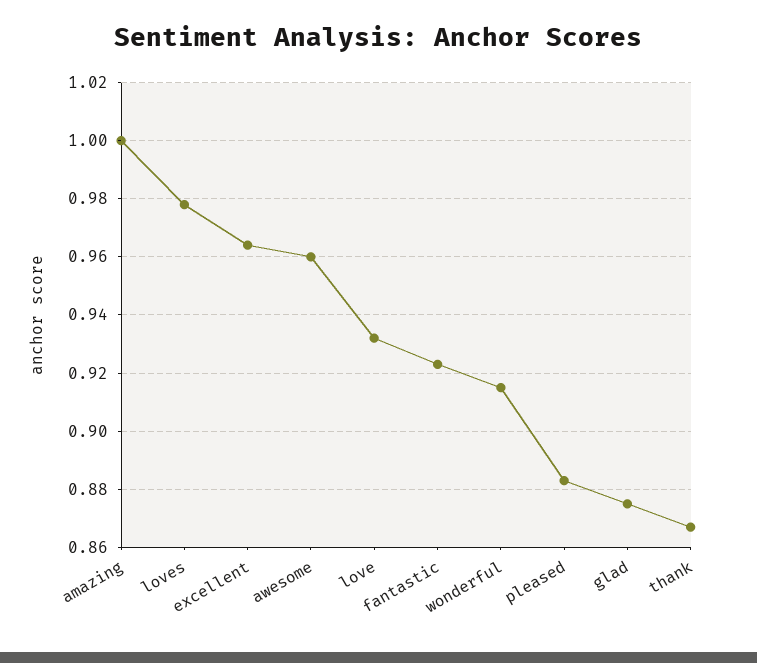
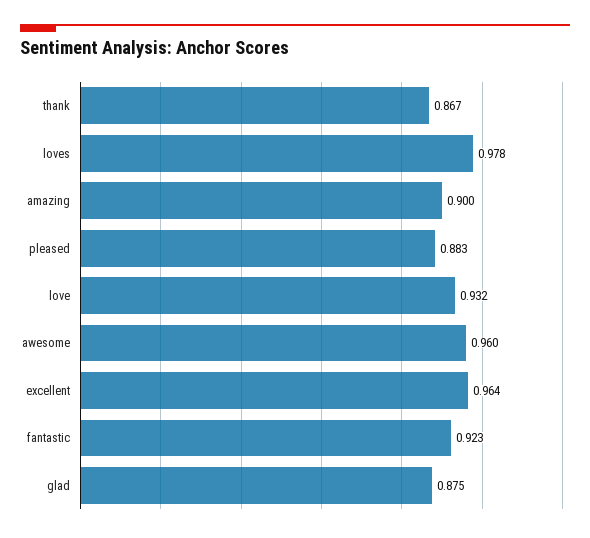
  {
-   "amazing": 1,
+   "amazing": 0.9,
    "loves": 0.978,
    "excellent": 0.964,
    "awesome": 0.96,
    "love": 0.932,
    "fantastic": 0.923,
-   "wonderful": 0.915,
    "pleased": 0.883,
    "glad": 0.875,
    "thank": 0.867
  }

